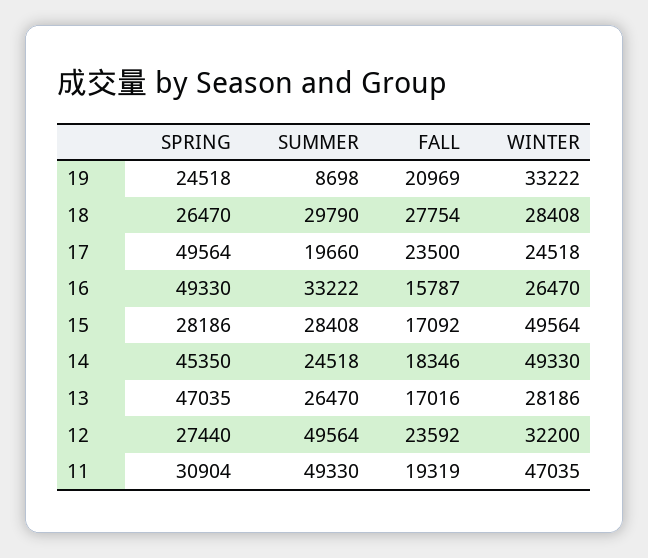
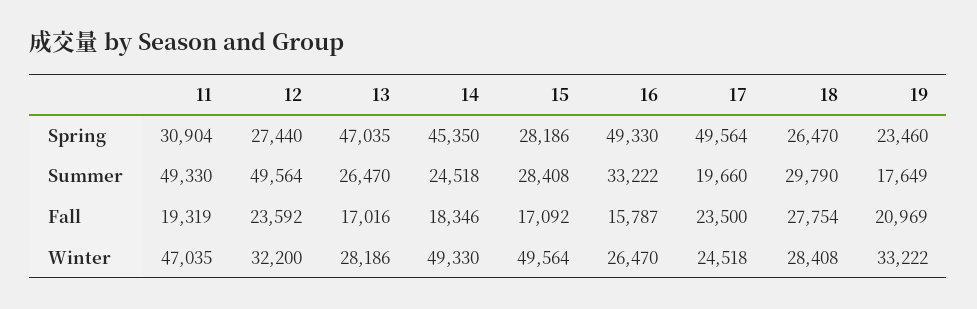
  {
    "SPRING": {
-     "19": 24518,
+     "19": 23460,
      "18": 26470,
      "17": 49564,
      "16": 49330,
      "15": 28186,
      "14": 45350,
      "13": 47035,
      "12": 27440,
      "11": 30904
    },
    "SUMMER": {
-     "19": 8698,
+     "19": 17649,
      "18": 29790,
      "17": 19660,
      "16": 33222,
      "15": 28408,
      "14": 24518,
      "13": 26470,
      "12": 49564,
      "11": 49330
    },
    "FALL": {
      "19": 20969,
      "18": 27754,
      "17": 23500,
      "16": 15787,
      "15": 17092,
      "14": 18346,
      "13": 17016,
      "12": 23592,
      "11": 19319
    },
    "WINTER": {
      "19": 33222,
      "18": 28408,
      "17": 24518,
      "16": 26470,
      "15": 49564,
      "14": 49330,
      "13": 28186,
      "12": 32200,
      "11": 47035
    }
  }

